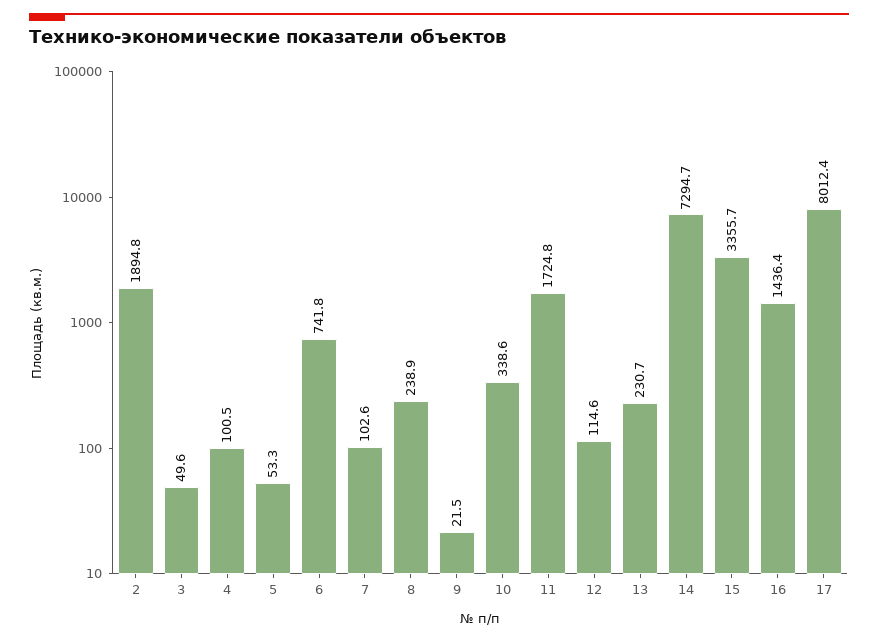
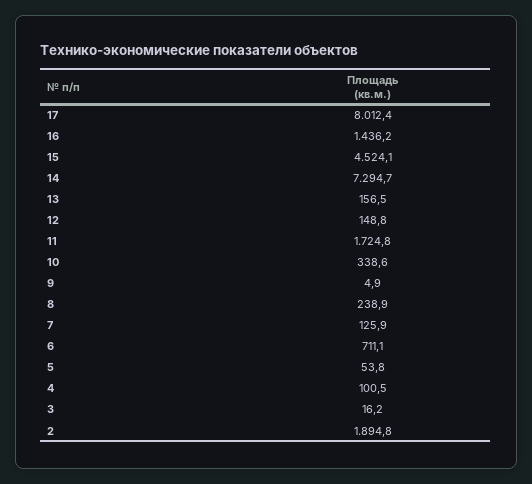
  {
    "2": 1894.8,
-   "3": 49.6,
+   "3": 16.2,
    "4": 100.5,
-   "5": 53.3,
+   "5": 53.8,
-   "6": 741.8,
+   "6": 711.1,
-   "7": 102.6,
+   "7": 125.9,
    "8": 238.9,
-   "9": 21.5,
+   "9": 4.9,
    "10": 338.6,
    "11": 1724.8,
-   "12": 114.6,
+   "12": 148.8,
-   "13": 230.7,
+   "13": 156.5,
    "14": 7294.7,
-   "15": 3355.7,
+   "15": 4524.1,
-   "16": 1436.4,
+   "16": 1436.2,
    "17": 8012.4
  }

